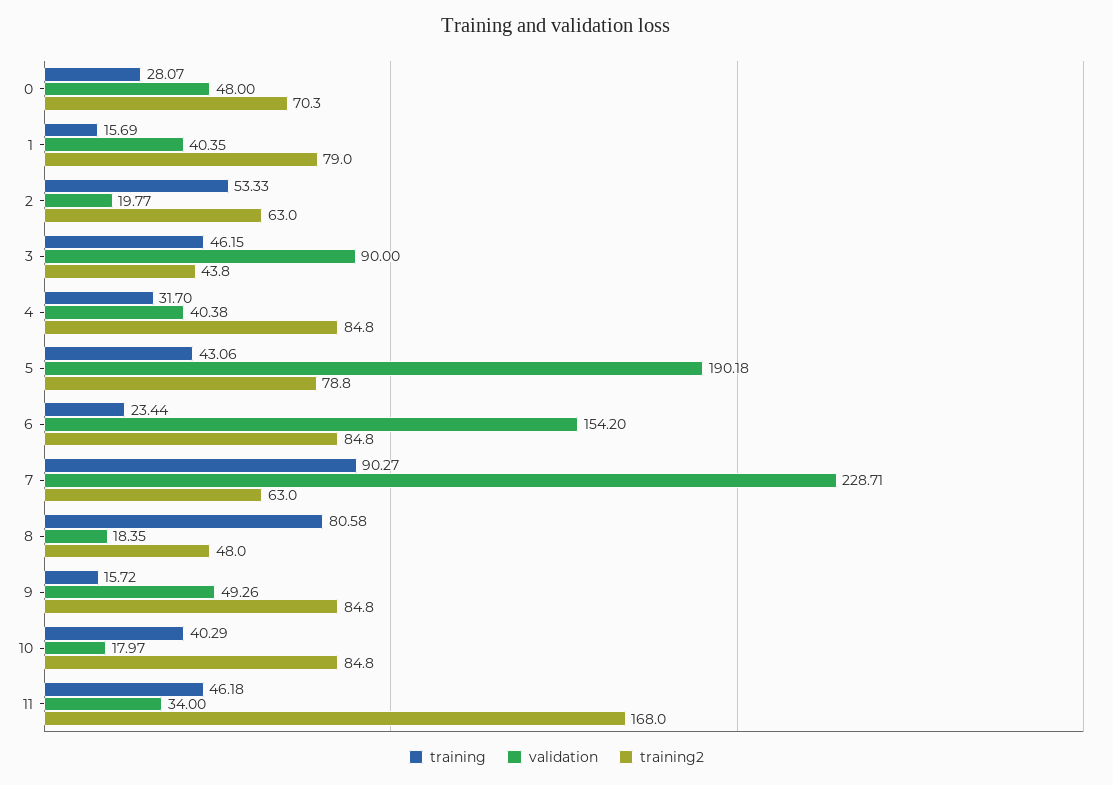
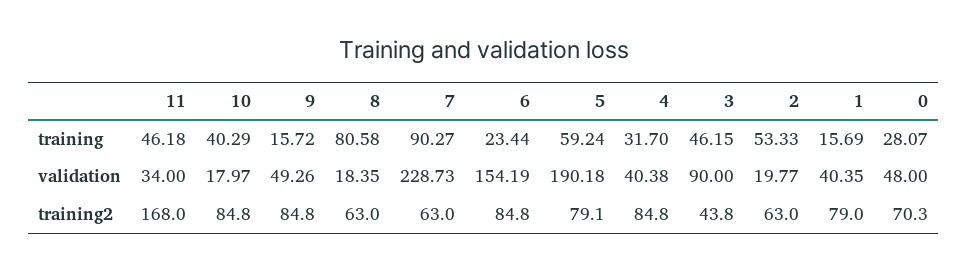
  {
    "training": {
      "0": 28.07,
      "1": 15.69,
      "2": 53.33,
      "3": 46.15,
      "4": 31.7,
-     "5": 43.06,
+     "5": 59.24,
      "6": 23.44,
      "7": 90.27,
      "8": 80.58,
      "9": 15.72,
      "10": 40.29,
      "11": 46.18
    },
    "validation": {
      "0": 48,
      "1": 40.35,
      "2": 19.77,
      "3": 90,
      "4": 40.38,
      "5": 190.18,
-     "6": 154.2,
+     "6": 154.19,
-     "7": 228.71,
+     "7": 228.73,
      "8": 18.35,
      "9": 49.26,
      "10": 17.97,
      "11": 34
    },
    "training2": {
      "0": 70.3,
      "1": 79,
      "2": 63,
      "3": 43.8,
      "4": 84.8,
-     "5": 78.8,
+     "5": 79.1,
      "6": 84.8,
      "7": 63,
-     "8": 48,
+     "8": 63,
      "9": 84.8,
      "10": 84.8,
      "11": 168
    }
  }

